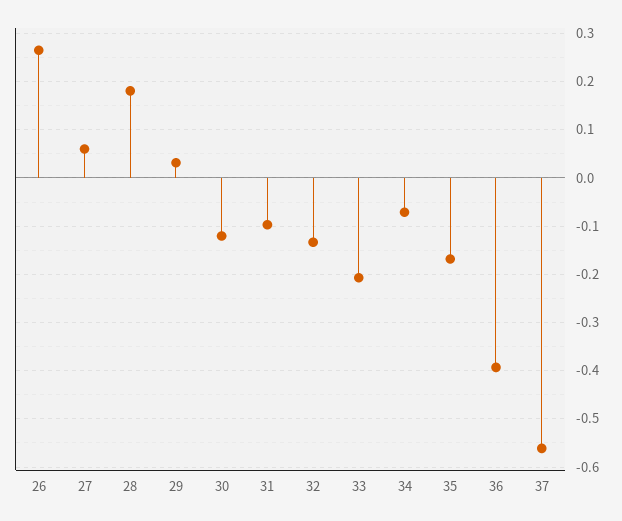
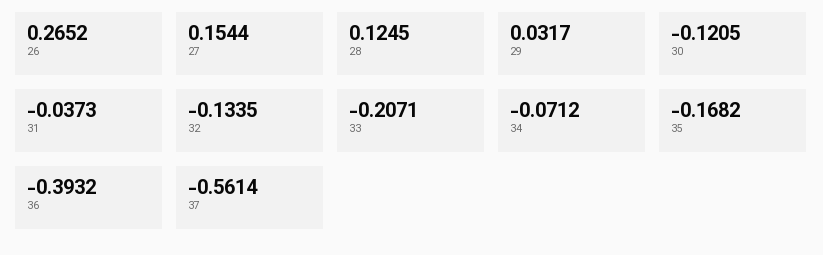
  {
    "26": 0.2652,
-   "27": 0.06,
+   "27": 0.1544,
-   "28": 0.18,
+   "28": 0.1245,
    "29": 0.0317,
    "30": -0.1205,
-   "31": -0.1,
+   "31": -0.0373,
    "32": -0.1335,
    "33": -0.2071,
    "34": -0.0712,
    "35": -0.1682,
    "36": -0.3932,
    "37": -0.5614
  }

